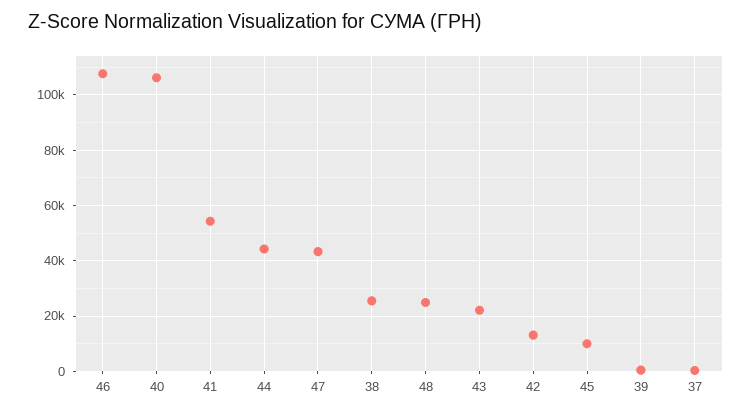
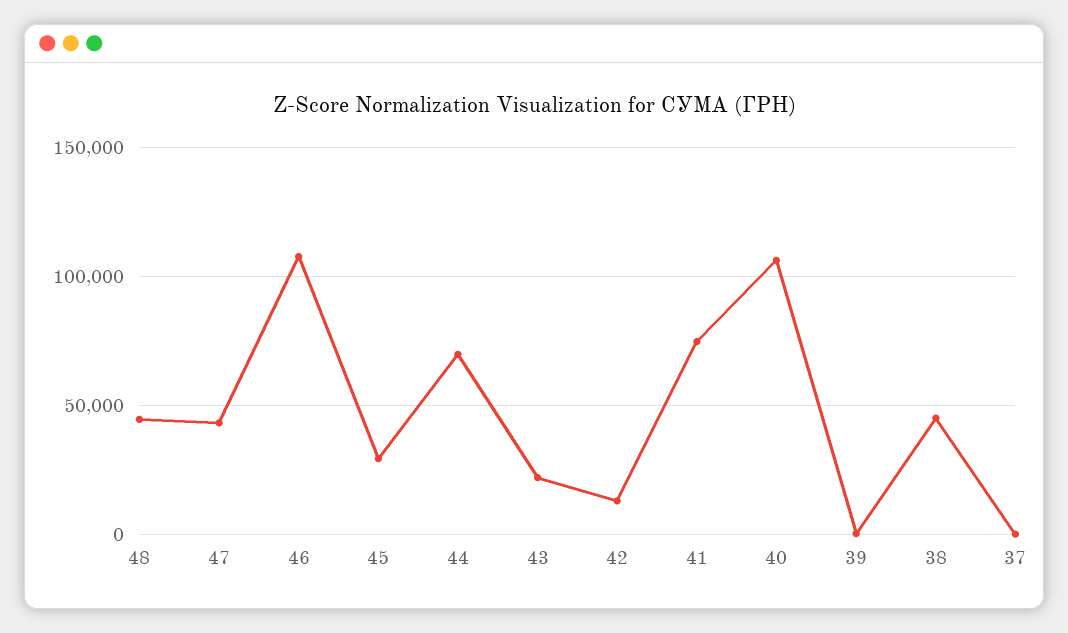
  {
    "46": 107500,
    "40": 105000,
-   "41": 55000,
+   "41": 75000,
-   "44": 45000,
+   "44": 70000,
    "47": 42500,
-   "38": 25000,
+   "38": 45000,
-   "48": 25000,
+   "48": 45000,
    "43": 22500,
    "42": 12500,
-   "45": 10000,
+   "45": 30000,
    "39": 0,
    "37": 0
  }

